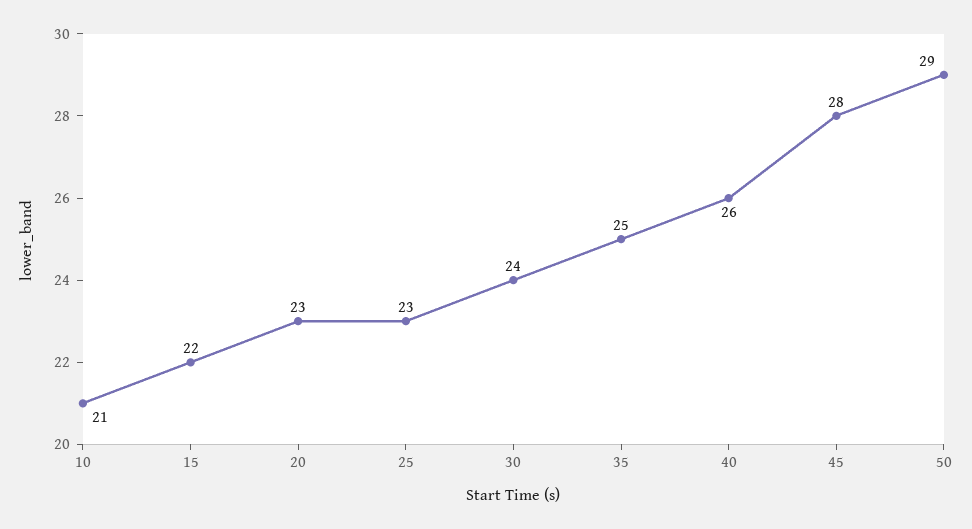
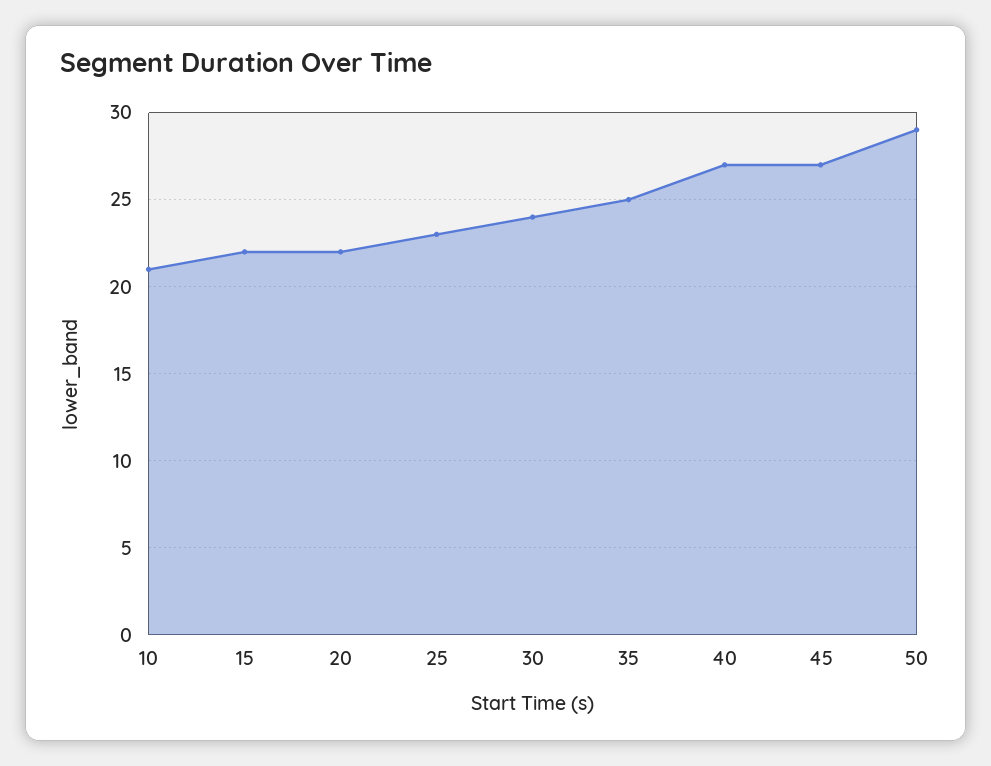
  {
    "10": 21,
    "15": 22,
-   "20": 23,
+   "20": 22,
    "25": 23,
    "30": 24,
    "35": 25,
-   "40": 26,
+   "40": 27,
-   "45": 28,
+   "45": 27,
    "50": 29
  }

